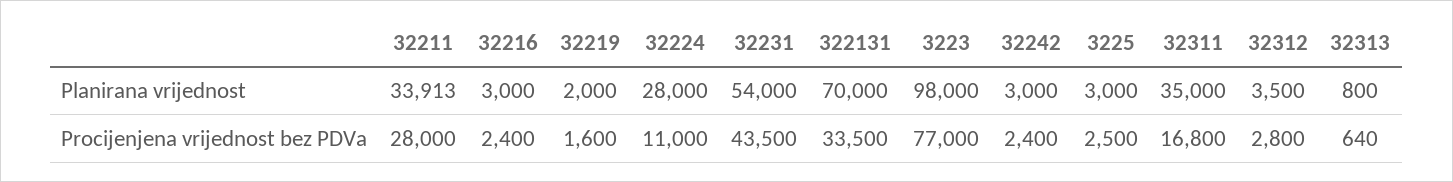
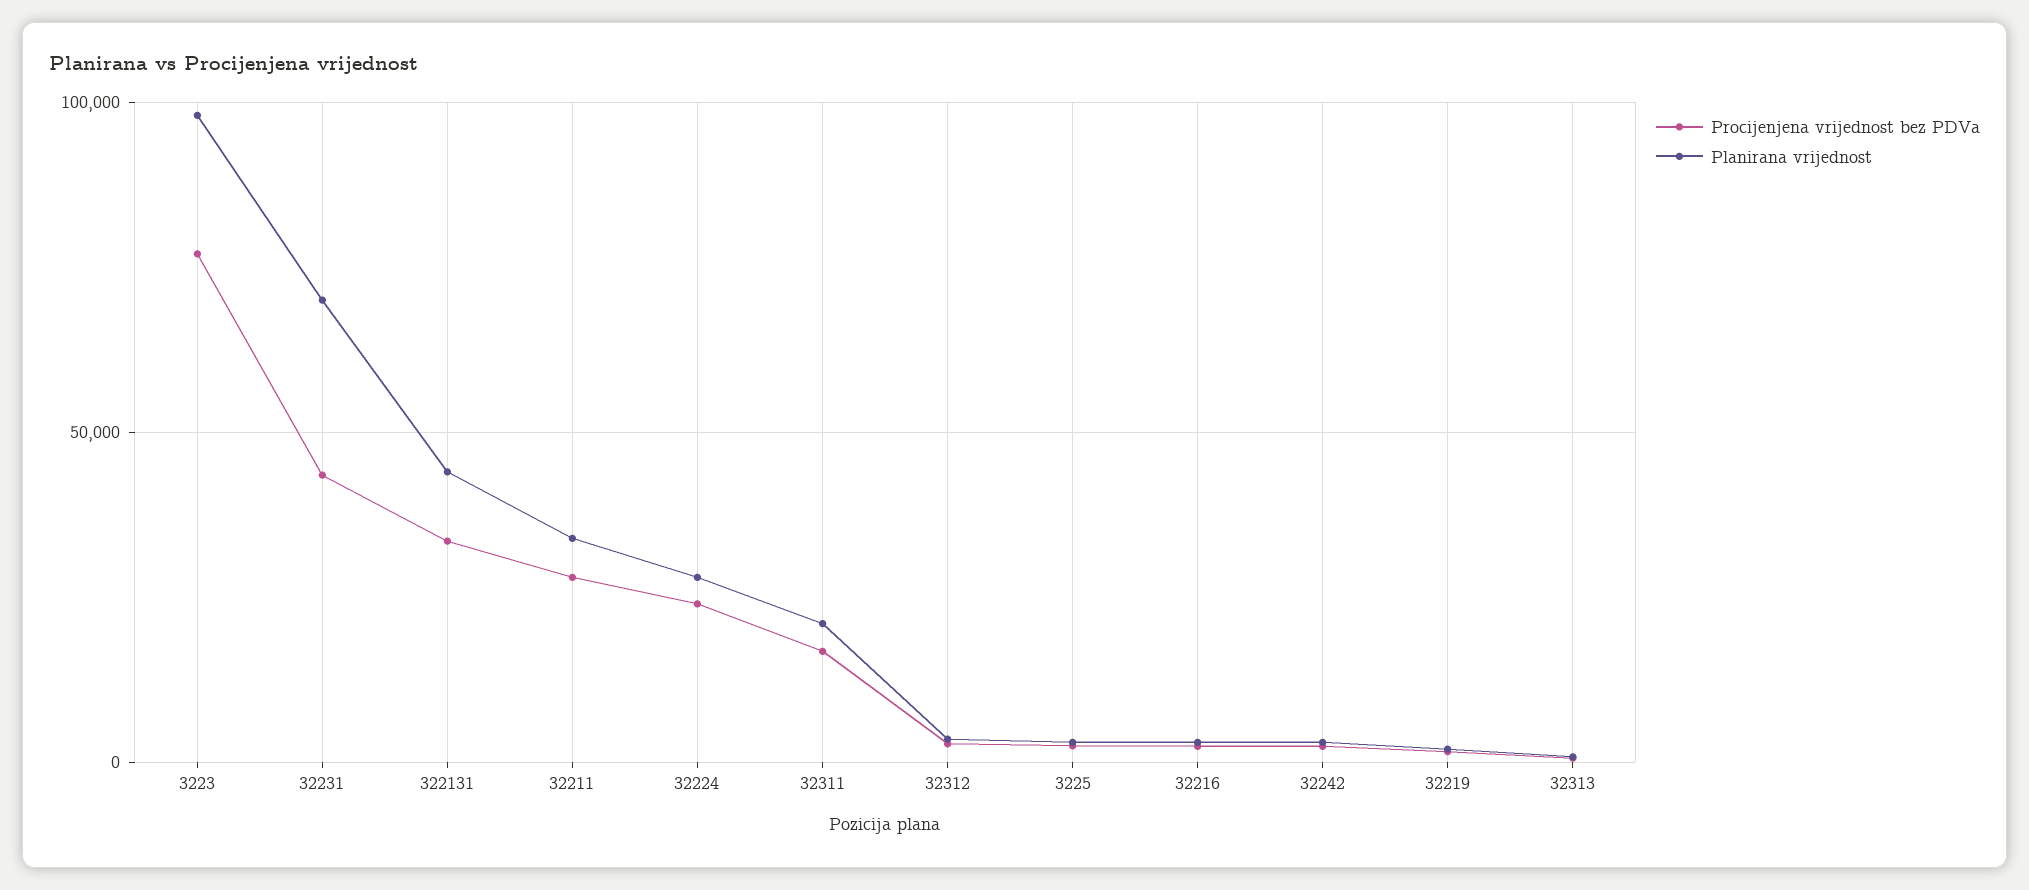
  {
    "Planirana vrijednost": {
      "32211": 33913,
      "32216": 3000,
      "32219": 2000,
      "32224": 28000,
-     "32231": 54000,
+     "32231": 70000,
-     "322131": 70000,
+     "322131": 45000,
      "3223": 98000,
      "32242": 3000,
      "3225": 3000,
-     "32311": 35000,
+     "32311": 20000,
      "32312": 3500,
      "32313": 800
    },
    "Procijenjena vrijednost bez PDVa": {
      "32211": 28000,
      "32216": 2400,
      "32219": 1600,
-     "32224": 11000,
+     "32224": 25000,
      "32231": 43500,
      "322131": 33500,
      "3223": 77000,
      "32242": 2400,
      "3225": 2500,
      "32311": 16800,
      "32312": 2800,
      "32313": 640
    }
  }

